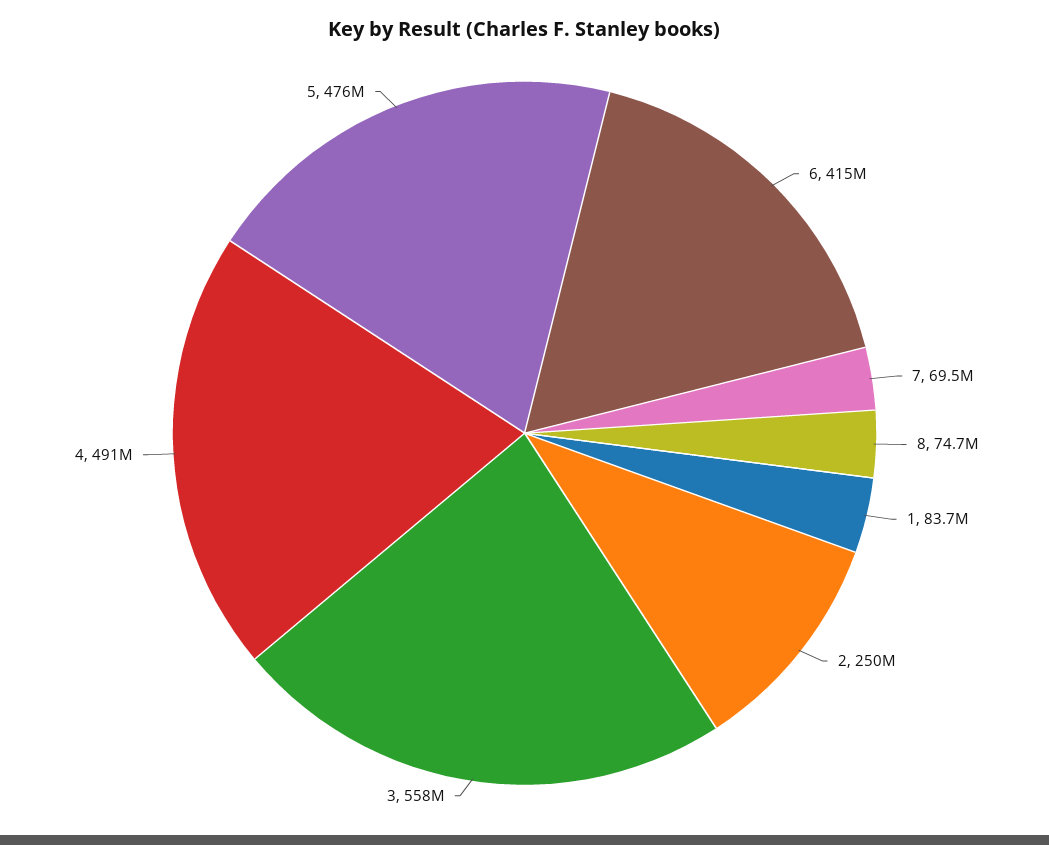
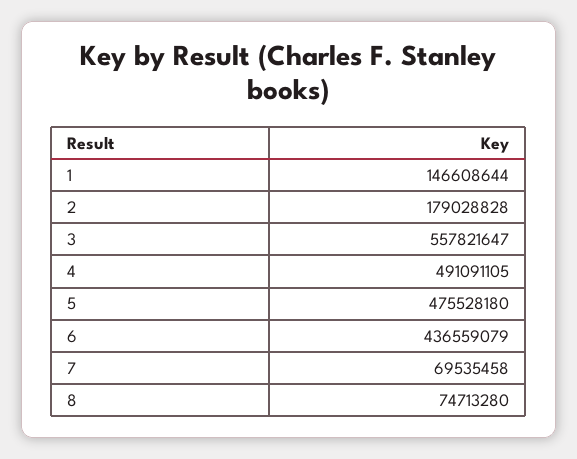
  {
-   "6": 415000000,
+   "6": 436559079,
    "7": 69535458,
    "8": 74713280,
-   "1": 83700000,
+   "1": 146608644,
-   "2": 250000000,
+   "2": 179028828,
    "3": 557821647,
    "4": 491091105,
    "5": 475528180
  }

